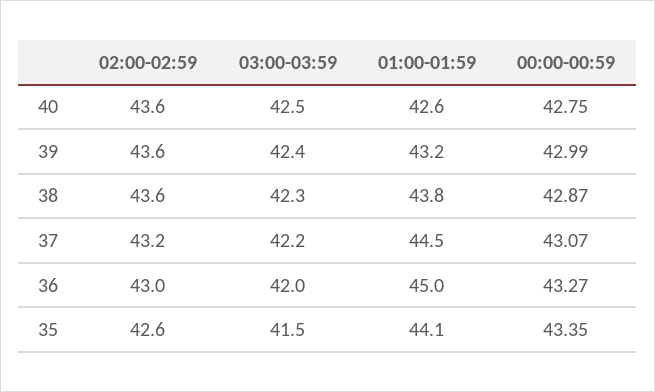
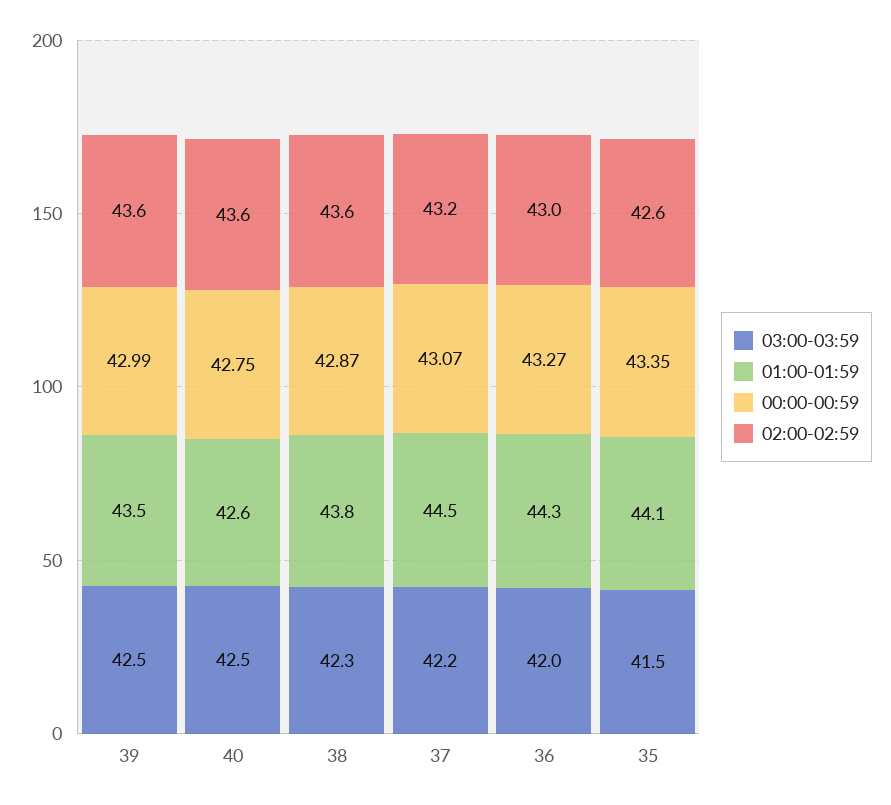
  {
    "02:00-02:59": {
      "40": 43.6,
      "39": 43.6,
      "38": 43.6,
      "37": 43.2,
      "36": 43,
      "35": 42.6
    },
    "03:00-03:59": {
      "40": 42.5,
-     "39": 42.4,
+     "39": 42.5,
      "38": 42.3,
      "37": 42.2,
      "36": 42,
      "35": 41.5
    },
    "01:00-01:59": {
      "40": 42.6,
-     "39": 43.2,
+     "39": 43.5,
      "38": 43.8,
      "37": 44.5,
-     "36": 45,
+     "36": 44.3,
      "35": 44.1
    },
    "00:00-00:59": {
      "40": 42.75,
      "39": 42.99,
      "38": 42.87,
      "37": 43.07,
      "36": 43.27,
      "35": 43.35
    }
  }

